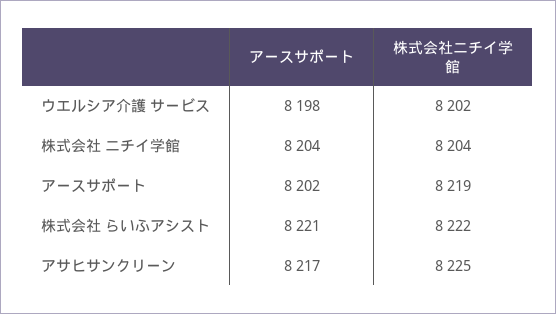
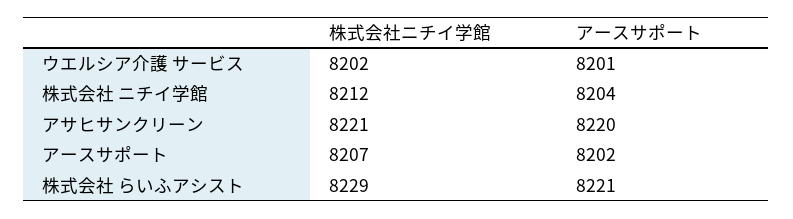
  {
    "アースサポート": {
-     "ウエルシア介護 サービス": 8198,
+     "ウエルシア介護 サービス": 8201,
      "株式会社 ニチイ学館": 8204,
      "アースサポート": 8202,
      "株式会社 らいふアシスト": 8221,
-     "アサヒサンクリーン": 8217
+     "アサヒサンクリーン": 8220
    },
    "株式会社ニチイ学館": {
      "ウエルシア介護 サービス": 8202,
-     "株式会社 ニチイ学館": 8204,
+     "株式会社 ニチイ学館": 8212,
-     "アースサポート": 8219,
+     "アースサポート": 8207,
-     "株式会社 らいふアシスト": 8222,
+     "株式会社 らいふアシスト": 8229,
-     "アサヒサンクリーン": 8225
+     "アサヒサンクリーン": 8221
    }
  }

